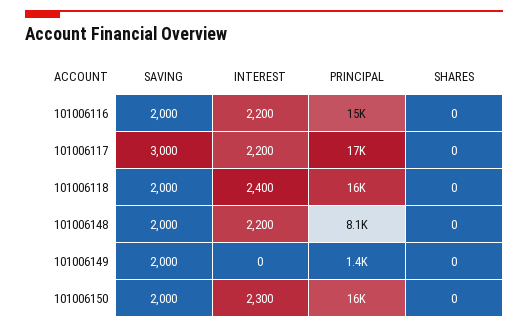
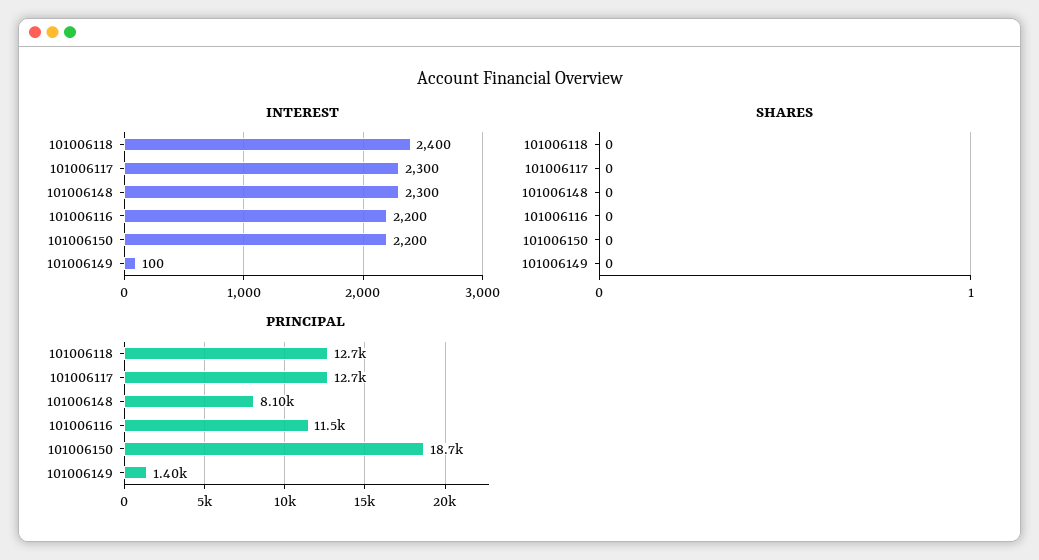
  {
-   "SAVING": {
-     "101006116": 2000,
-     "101006117": 3000,
-     "101006118": 2000,
-     "101006148": 2000,
-     "101006149": 2000,
-     "101006150": 2000
-   },
    "INTEREST": {
      "101006116": 2200,
-     "101006117": 2200,
+     "101006117": 2300,
      "101006118": 2400,
-     "101006148": 2200,
+     "101006148": 2300,
-     "101006149": 0,
+     "101006149": 100,
-     "101006150": 2300
+     "101006150": 2200
    },
    "PRINCIPAL": {
-     "101006116": 15000,
+     "101006116": 11500,
-     "101006117": 17000,
+     "101006117": 12700,
-     "101006118": 16000,
+     "101006118": 12700,
      "101006148": 8100,
      "101006149": 1400,
-     "101006150": 16000
+     "101006150": 18700
    },
    "SHARES": {
      "101006116": 0,
      "101006117": 0,
      "101006118": 0,
      "101006148": 0,
      "101006149": 0,
      "101006150": 0
    }
  }

